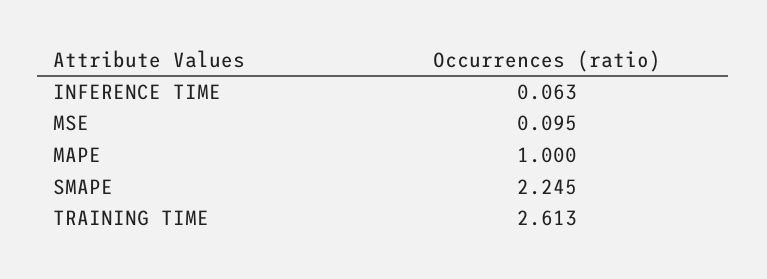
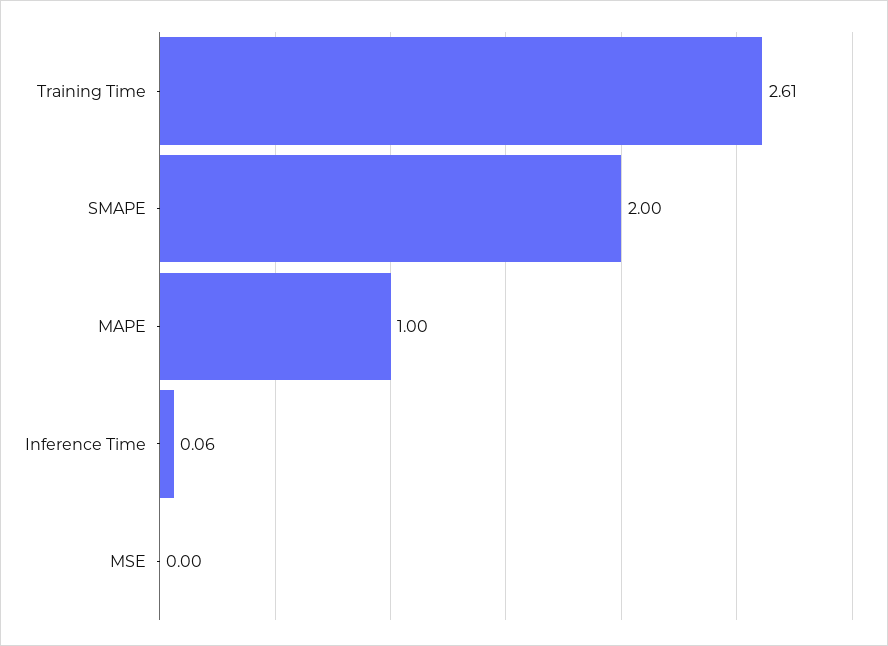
  {
    "INFERENCE TIME": 0.063,
-   "MSE": 0.095,
+   "MSE": 0,
    "MAPE": 1,
-   "SMAPE": 2.245,
+   "SMAPE": 2,
    "TRAINING TIME": 2.613
  }

